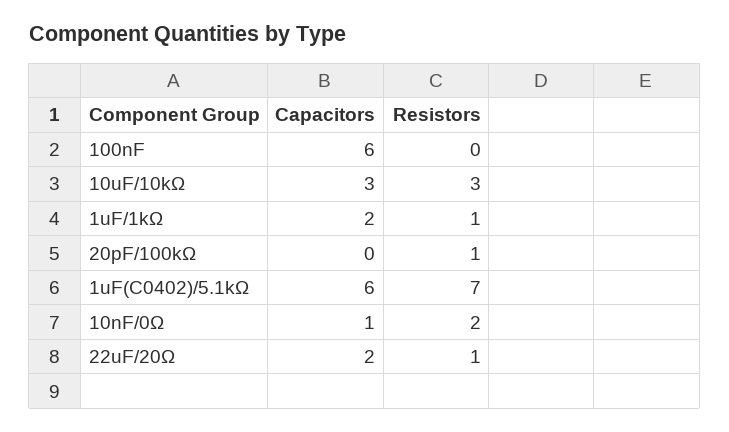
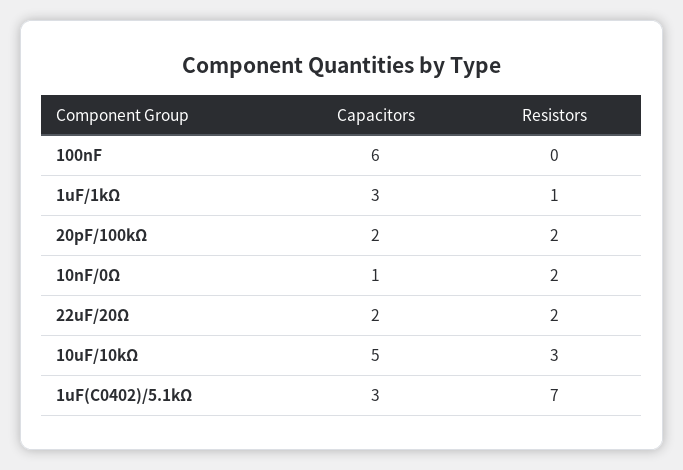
  {
    "Capacitors": {
      "100nF": 6,
-     "10uF/10kΩ": 3,
+     "10uF/10kΩ": 5,
-     "1uF/1kΩ": 2,
+     "1uF/1kΩ": 3,
-     "20pF/100kΩ": 0,
+     "20pF/100kΩ": 2,
-     "1uF(C0402)/5.1kΩ": 6,
+     "1uF(C0402)/5.1kΩ": 3,
      "10nF/0Ω": 1,
      "22uF/20Ω": 2
    },
    "Resistors": {
      "100nF": 0,
      "10uF/10kΩ": 3,
      "1uF/1kΩ": 1,
-     "20pF/100kΩ": 1,
+     "20pF/100kΩ": 2,
      "1uF(C0402)/5.1kΩ": 7,
      "10nF/0Ω": 2,
-     "22uF/20Ω": 1
+     "22uF/20Ω": 2
    }
  }

